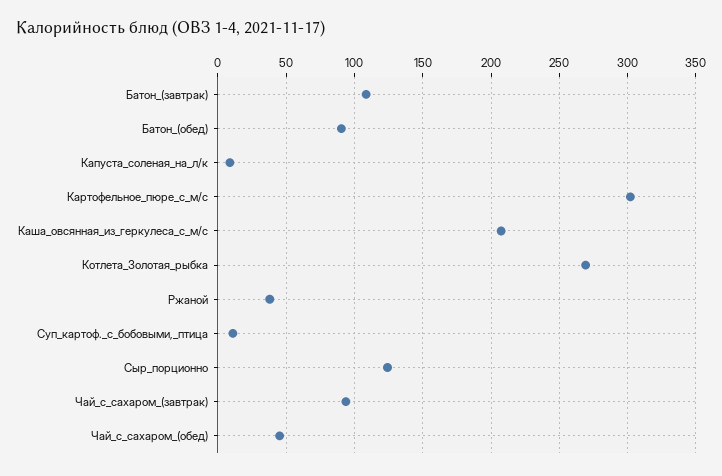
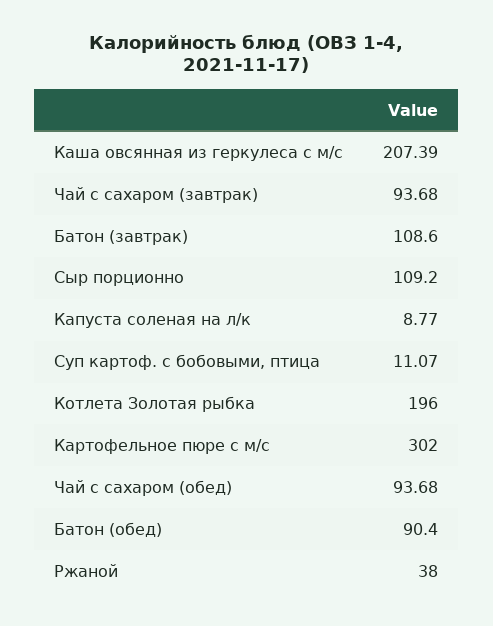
  {
    "Батон_(завтрак)": 108.6,
    "Батон_(обед)": 90.4,
    "Капуста_соленая_на_л/к": 8.77,
    "Картофельное_пюре_с_м/с": 302,
    "Каша_овсянная_из_геркулеса_с_м/с": 207.39,
-   "Котлета_Золотая_рыбка": 270,
+   "Котлета_Золотая_рыбка": 196,
    "Ржаной": 38,
    "Суп_картоф._с_бобовыми,_птица": 11.07,
-   "Сыр_порционно": 125,
+   "Сыр_порционно": 109.2,
    "Чай_с_сахаром_(завтрак)": 93.68,
-   "Чай_с_сахаром_(обед)": 45
+   "Чай_с_сахаром_(обед)": 93.68
  }

